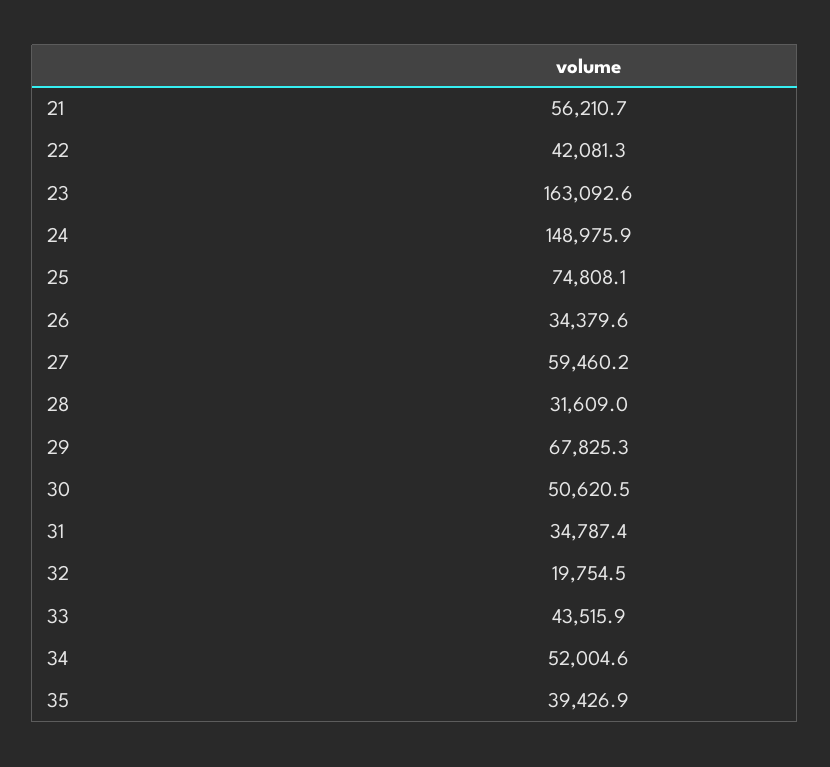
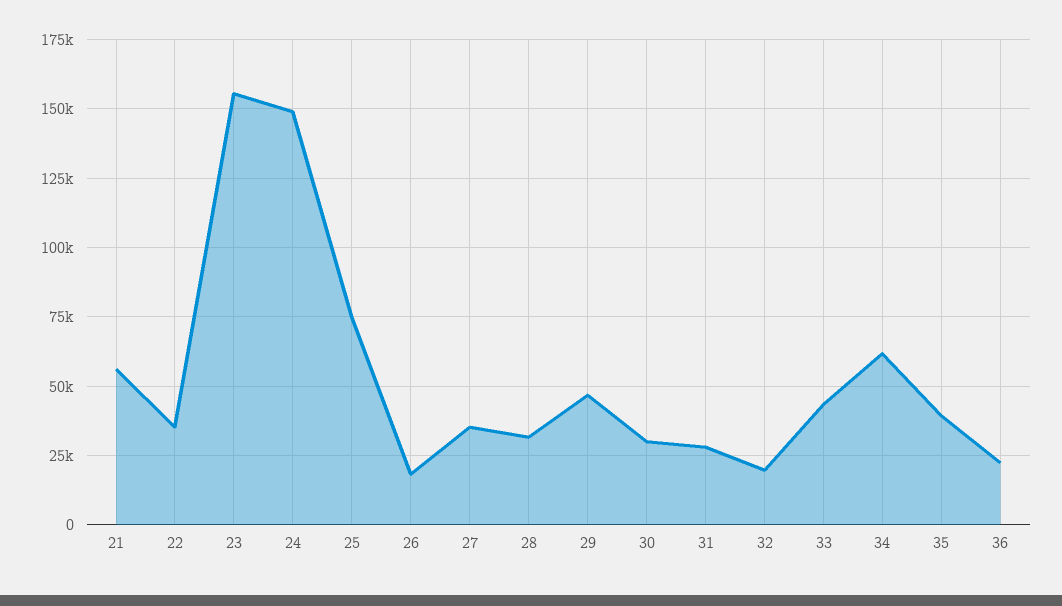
  {
    "21": 56210.7,
-   "22": 42081.3,
+   "22": 35000,
-   "23": 163092.6,
+   "23": 155000,
    "24": 148975.9,
    "25": 74808.1,
-   "26": 34379.6,
+   "26": 17500,
-   "27": 59460.2,
+   "27": 35000,
    "28": 31609,
-   "29": 67825.3,
+   "29": 47500,
-   "30": 50620.5,
+   "30": 30000,
-   "31": 34787.4,
+   "31": 27500,
    "32": 19754.5,
    "33": 43515.9,
-   "34": 52004.6,
+   "34": 62500,
-   "35": 39426.9
+   "35": 39426.9,
+   "36": 22500
  }

